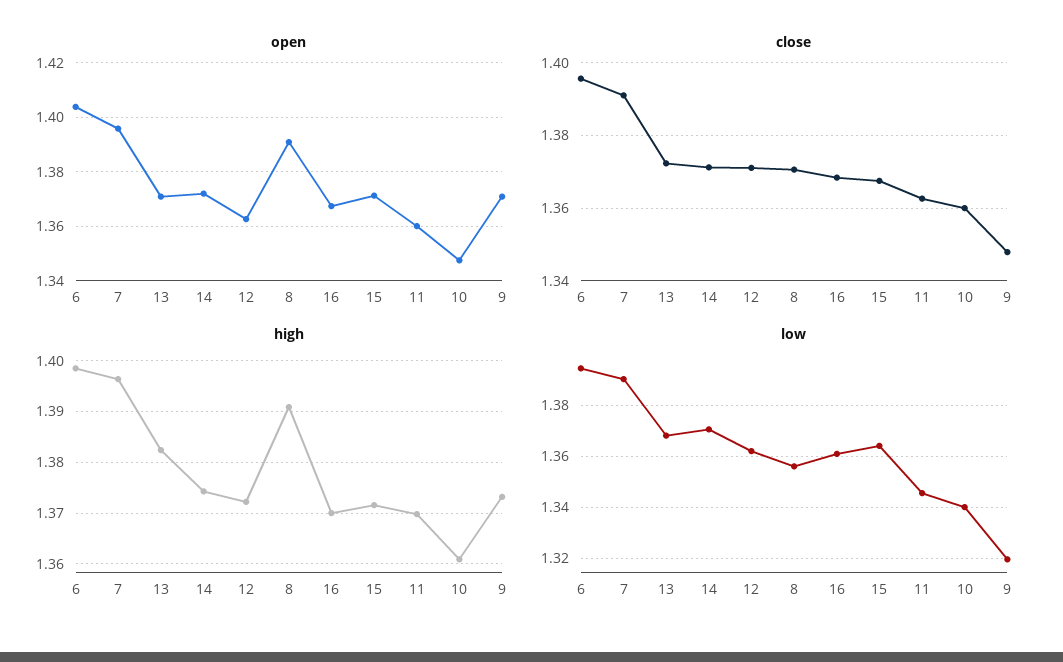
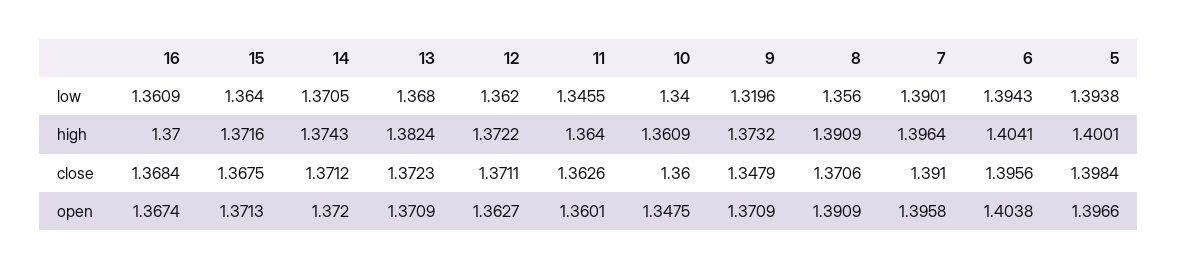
  {
    "open": {
      "6": 1.4038,
      "7": 1.3958,
      "13": 1.3709,
      "14": 1.372,
      "12": 1.3627,
      "8": 1.3909,
      "16": 1.3674,
      "15": 1.3713,
      "11": 1.3601,
      "10": 1.3475,
-     "9": 1.3709
+     "9": 1.3709,
+     "5": 1.3966
    },
    "close": {
      "6": 1.3956,
      "7": 1.391,
      "13": 1.3723,
      "14": 1.3712,
      "12": 1.3711,
      "8": 1.3706,
      "16": 1.3684,
      "15": 1.3675,
      "11": 1.3626,
      "10": 1.36,
-     "9": 1.3479
+     "9": 1.3479,
+     "5": 1.3984
    },
    "high": {
-     "6": 1.398,
+     "6": 1.4041,
      "7": 1.3964,
      "13": 1.3824,
      "14": 1.3743,
      "12": 1.3722,
      "8": 1.3909,
      "16": 1.37,
      "15": 1.3716,
-     "11": 1.37,
+     "11": 1.364,
      "10": 1.3609,
-     "9": 1.3732
+     "9": 1.3732,
+     "5": 1.4001
    },
    "low": {
      "6": 1.3943,
      "7": 1.3901,
      "13": 1.368,
      "14": 1.3705,
      "12": 1.362,
      "8": 1.356,
      "16": 1.3609,
      "15": 1.364,
      "11": 1.3455,
      "10": 1.34,
-     "9": 1.3196
+     "9": 1.3196,
+     "5": 1.3938
    }
  }

